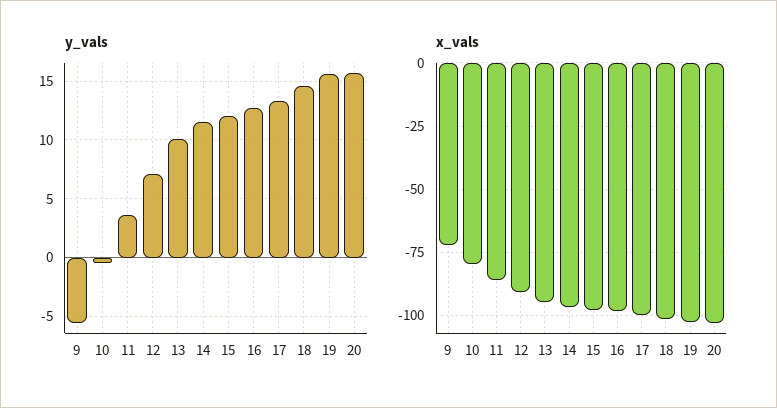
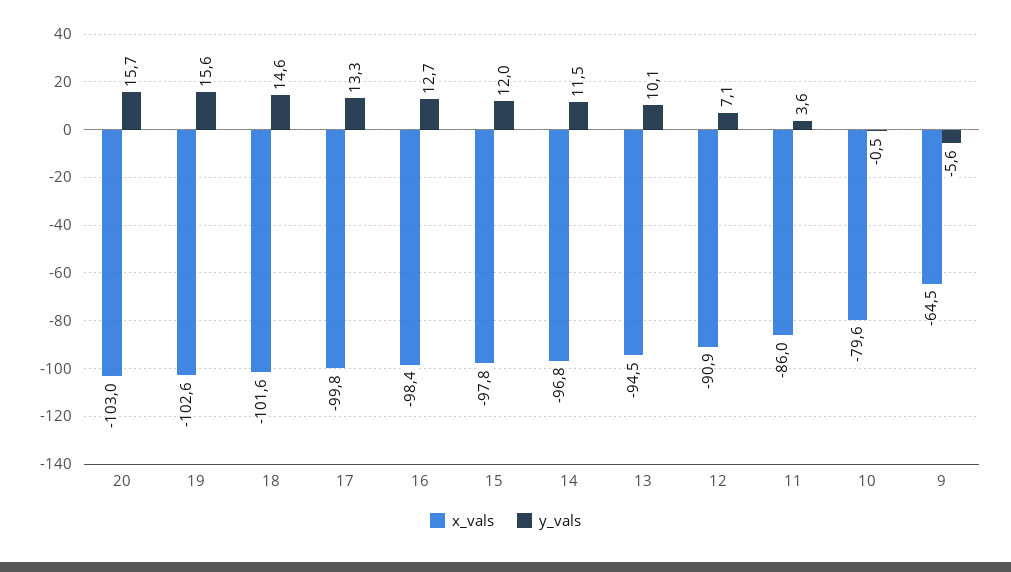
  {
    "y_vals": {
      "9": -5.6,
      "10": -0.5,
      "11": 3.6,
      "12": 7.1,
      "13": 10.1,
      "14": 11.5,
      "15": 12,
      "16": 12.7,
      "17": 13.3,
      "18": 14.6,
      "19": 15.6,
      "20": 15.7
    },
    "x_vals": {
-     "9": -72.5,
+     "9": -64.5,
      "10": -79.6,
      "11": -86,
      "12": -90.9,
      "13": -94.5,
      "14": -96.8,
      "15": -97.8,
      "16": -98.4,
      "17": -99.8,
      "18": -101.6,
      "19": -102.6,
      "20": -103
    }
  }

